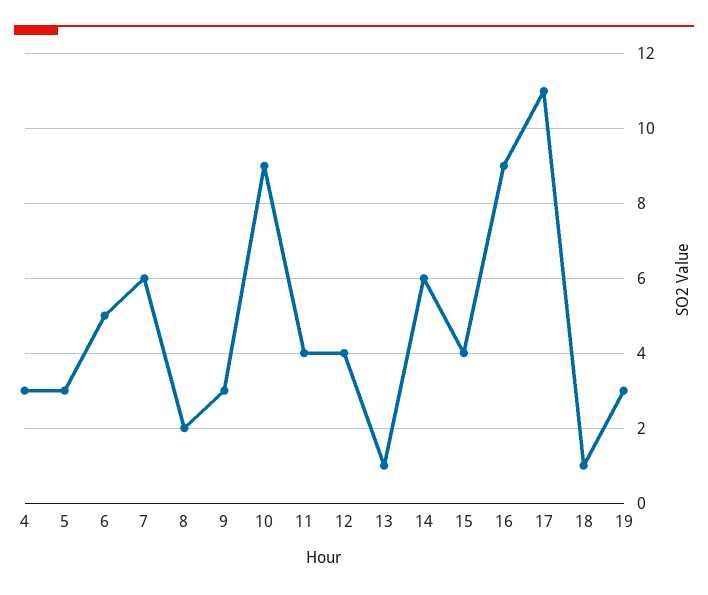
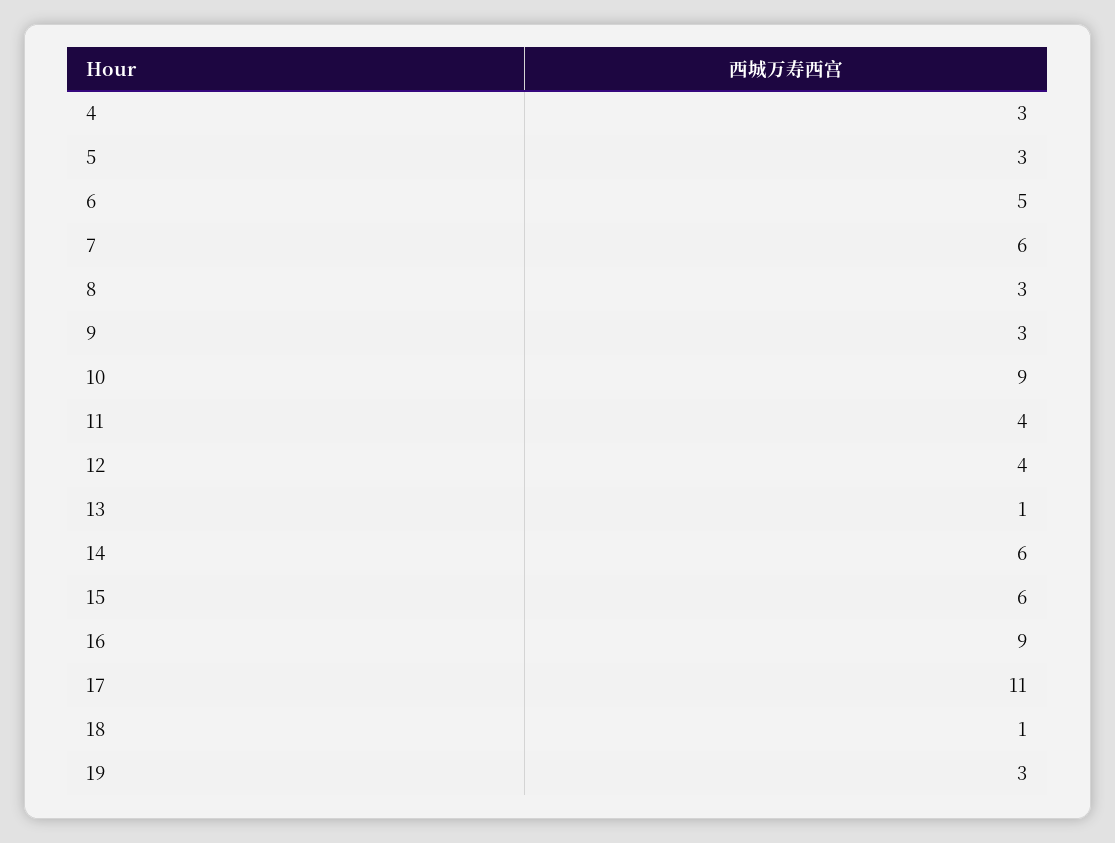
  {
    "4": 3,
    "5": 3,
    "6": 5,
    "7": 6,
-   "8": 2,
+   "8": 3,
    "9": 3,
    "10": 9,
    "11": 4,
    "12": 4,
    "13": 1,
    "14": 6,
-   "15": 4,
+   "15": 6,
    "16": 9,
    "17": 11,
    "18": 1,
    "19": 3
  }

